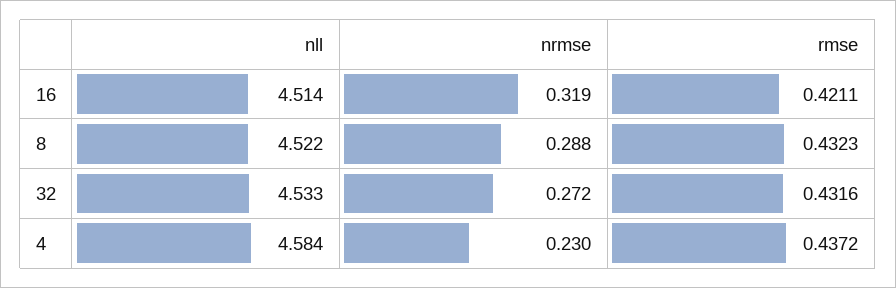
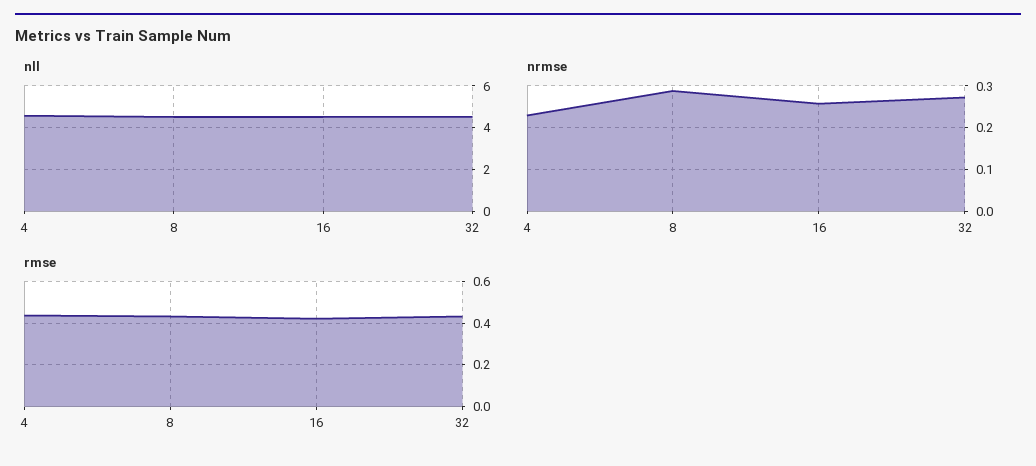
  {
    "nll": {
      "16": 4.514,
      "8": 4.522,
      "32": 4.533,
      "4": 4.584
    },
    "nrmse": {
-     "16": 0.319,
+     "16": 0.26,
      "8": 0.288,
      "32": 0.272,
      "4": 0.23
    },
    "rmse": {
      "16": 0.4211,
      "8": 0.4323,
      "32": 0.4316,
      "4": 0.4372
    }
  }

